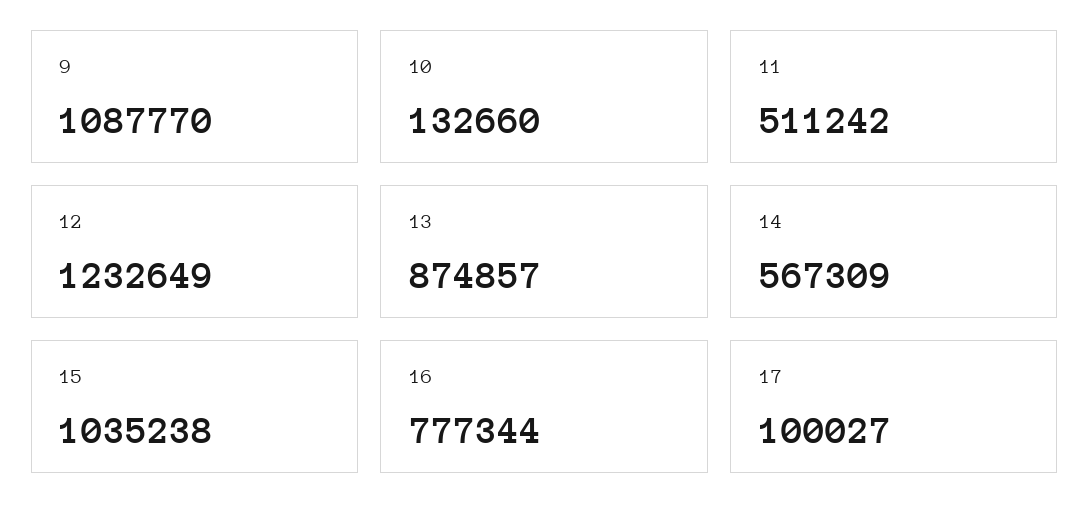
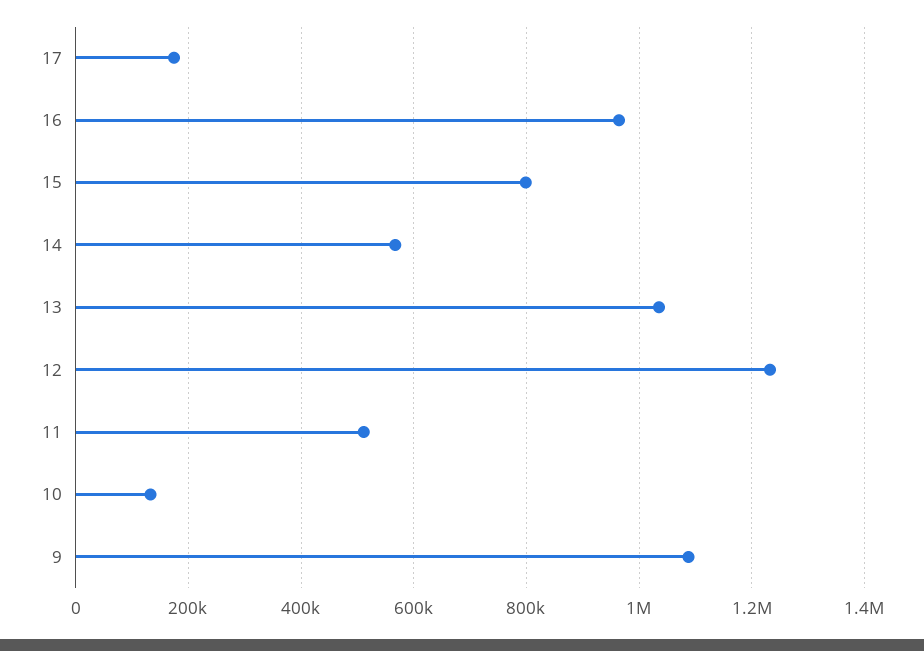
  {
    "9": 1087770,
    "10": 132660,
    "11": 511242,
    "12": 1232649,
-   "13": 874857,
+   "13": 1040000,
    "14": 567309,
-   "15": 1035238,
+   "15": 800000,
-   "16": 777344,
+   "16": 960000,
-   "17": 100027
+   "17": 180000
  }

